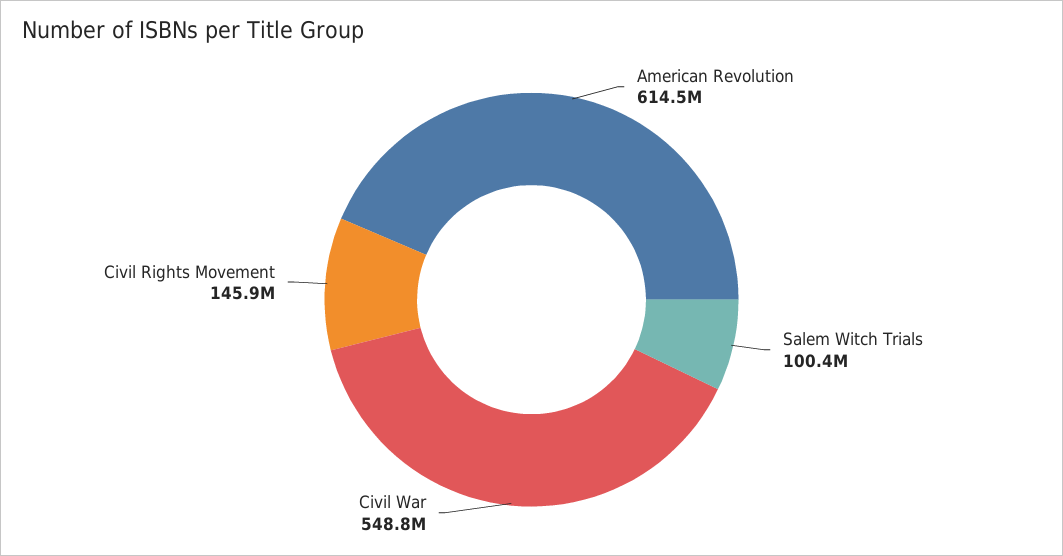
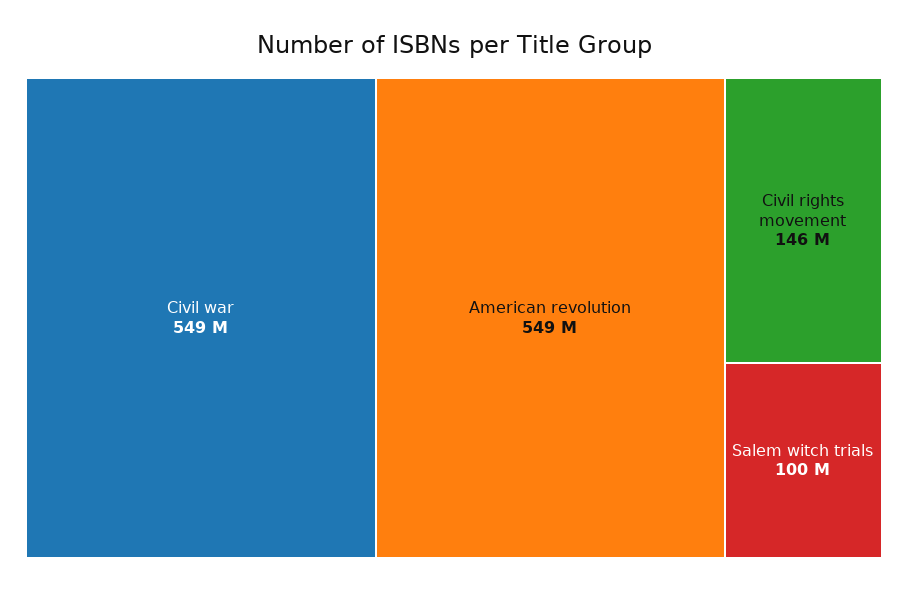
  {
-   "American Revolution": 614500000,
+   "American Revolution": 549000000,
    "Salem Witch Trials": 100400000,
    "Civil War": 548800000,
    "Civil Rights Movement": 145900000
  }

